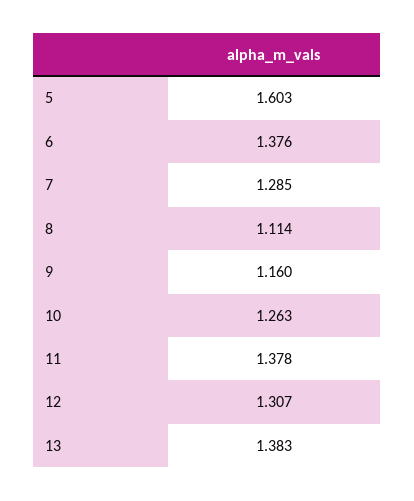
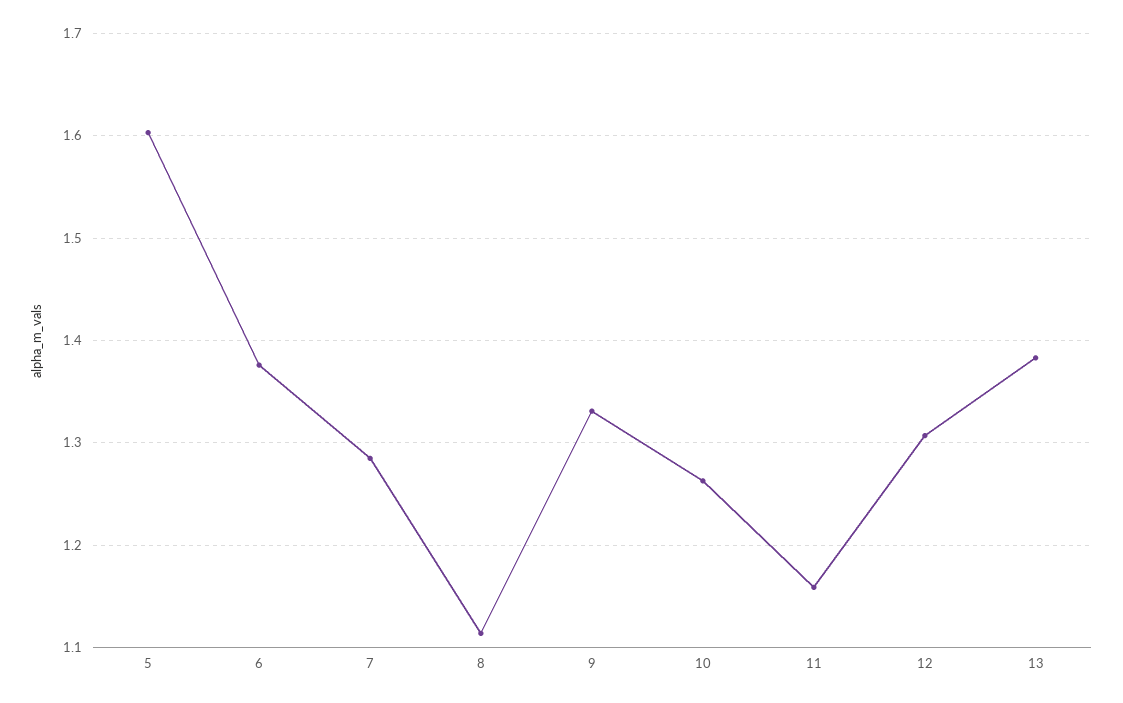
  {
    "5": 1.603,
    "6": 1.376,
    "7": 1.285,
    "8": 1.114,
-   "9": 1.16,
+   "9": 1.33,
    "10": 1.263,
-   "11": 1.378,
+   "11": 1.16,
    "12": 1.307,
    "13": 1.383
  }

